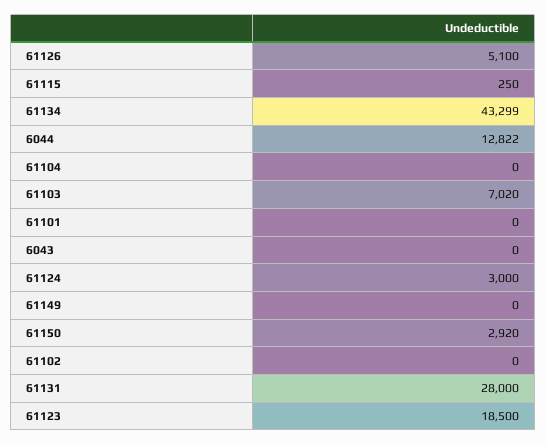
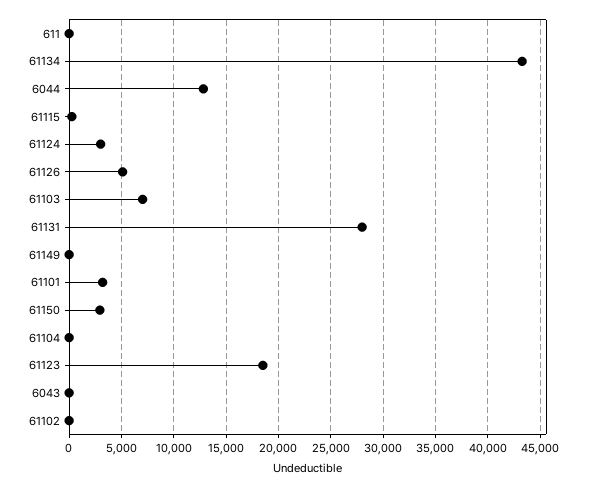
  {
    "61126": 5100,
    "61115": 250,
    "61134": 43299,
    "6044": 12822,
    "61104": 0,
    "61103": 7020,
-   "61101": 0,
+   "61101": 3000,
    "6043": 0,
    "61124": 3000,
    "61149": 0,
    "61150": 2920,
    "61102": 0,
    "61131": 28000,
-   "61123": 18500
+   "61123": 18500,
+   "611": 0
  }

